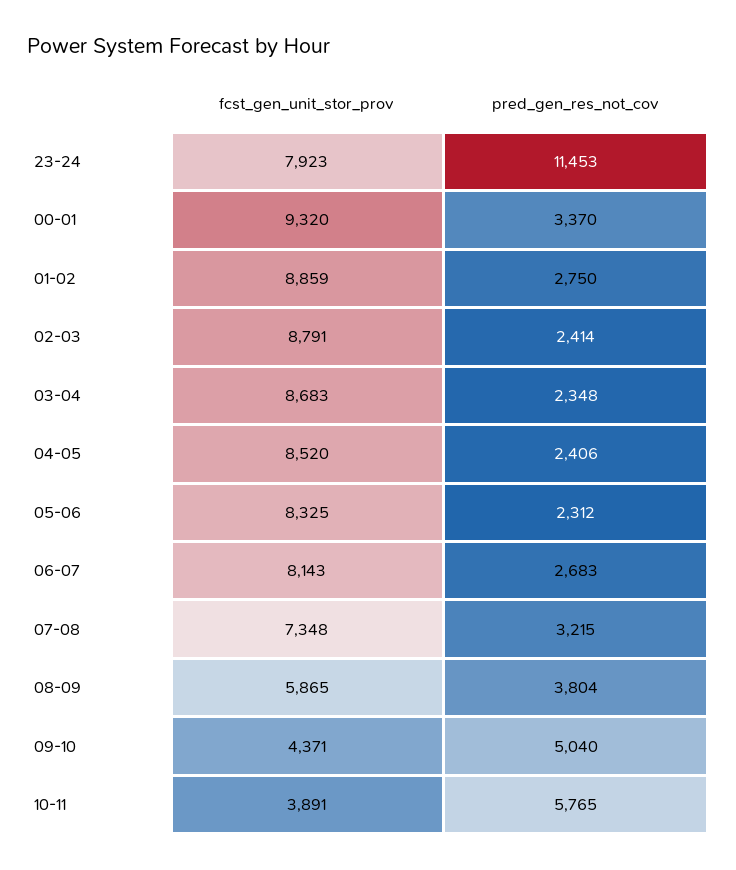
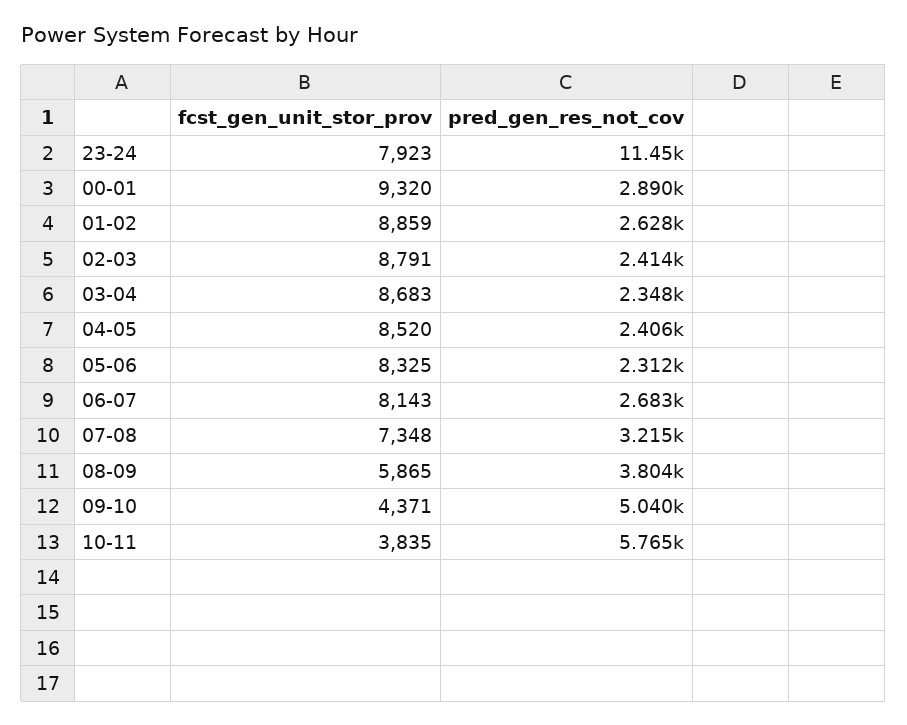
  {
    "fcst_gen_unit_stor_prov": {
      "23-24": 7923,
      "00-01": 9320,
      "01-02": 8859,
      "02-03": 8791,
      "03-04": 8683,
      "04-05": 8520,
      "05-06": 8325,
      "06-07": 8143,
      "07-08": 7348,
      "08-09": 5865,
      "09-10": 4371,
-     "10-11": 3891
+     "10-11": 3835
    },
    "pred_gen_res_not_cov": {
      "23-24": 11453,
-     "00-01": 3370,
+     "00-01": 2890,
-     "01-02": 2750,
+     "01-02": 2628,
      "02-03": 2414,
      "03-04": 2348,
      "04-05": 2406,
      "05-06": 2312,
      "06-07": 2683,
      "07-08": 3215,
      "08-09": 3804,
      "09-10": 5040,
      "10-11": 5765
    }
  }

